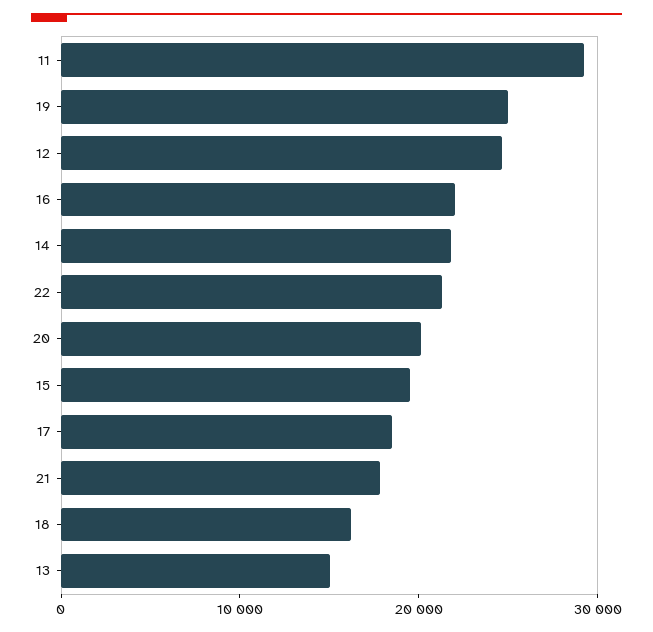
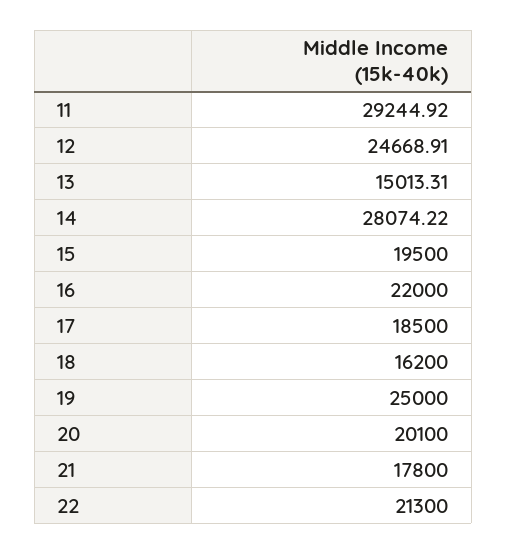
  {
    "11": 29244.92,
    "19": 25000,
    "12": 24668.91,
    "16": 22000,
-   "14": 22000,
+   "14": 28074.22,
    "22": 21300,
    "20": 20100,
    "15": 19500,
    "17": 18500,
    "21": 17800,
    "18": 16200,
    "13": 15013.31
  }

